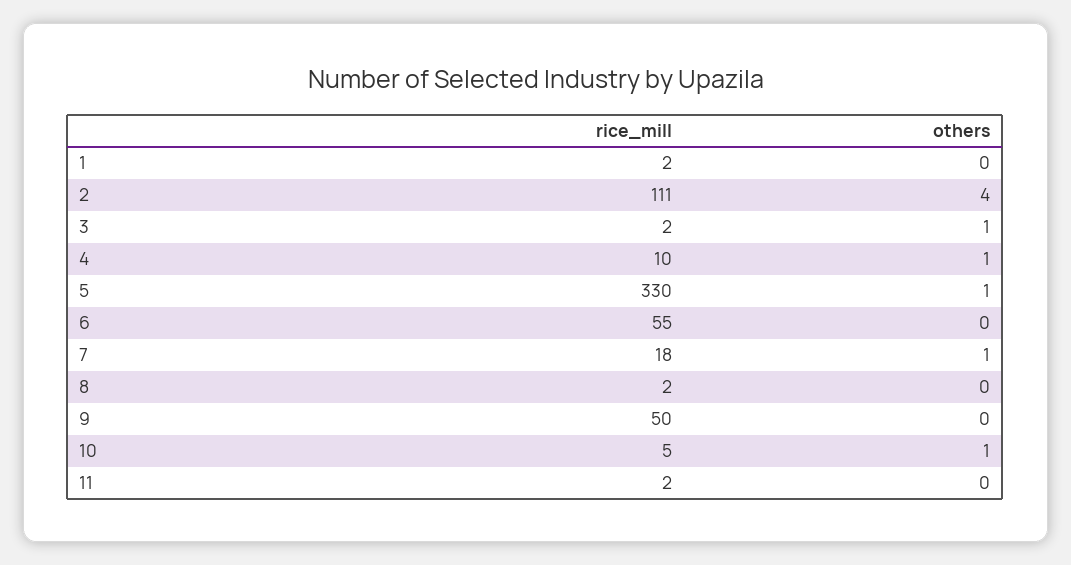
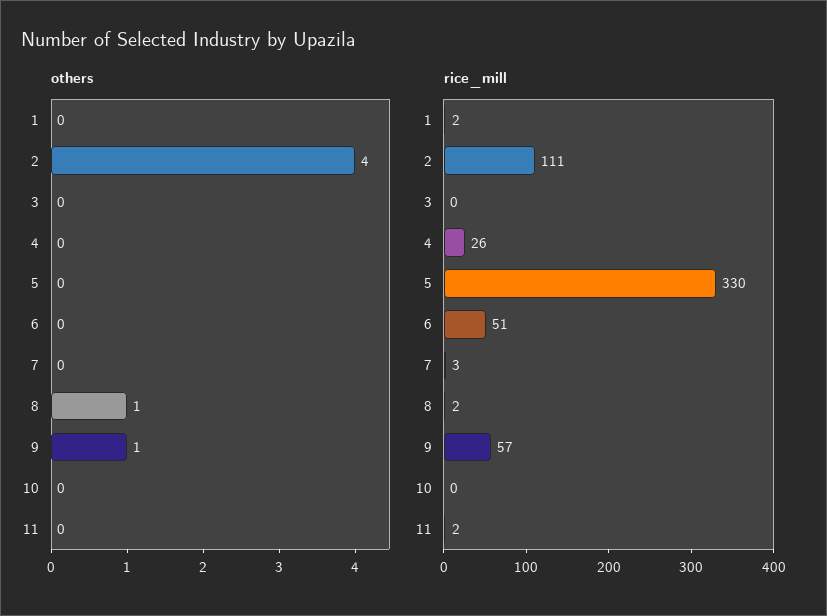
  {
    "rice_mill": {
      "1": 2,
      "2": 111,
-     "3": 2,
+     "3": 0,
-     "4": 10,
+     "4": 26,
      "5": 330,
-     "6": 55,
+     "6": 51,
-     "7": 18,
+     "7": 3,
      "8": 2,
-     "9": 50,
+     "9": 57,
-     "10": 5,
+     "10": 0,
      "11": 2
    },
    "others": {
      "1": 0,
      "2": 4,
-     "3": 1,
+     "3": 0,
-     "4": 1,
+     "4": 0,
-     "5": 1,
+     "5": 0,
      "6": 0,
-     "7": 1,
+     "7": 0,
-     "8": 0,
+     "8": 1,
-     "9": 0,
+     "9": 1,
-     "10": 1,
+     "10": 0,
      "11": 0
    }
  }

